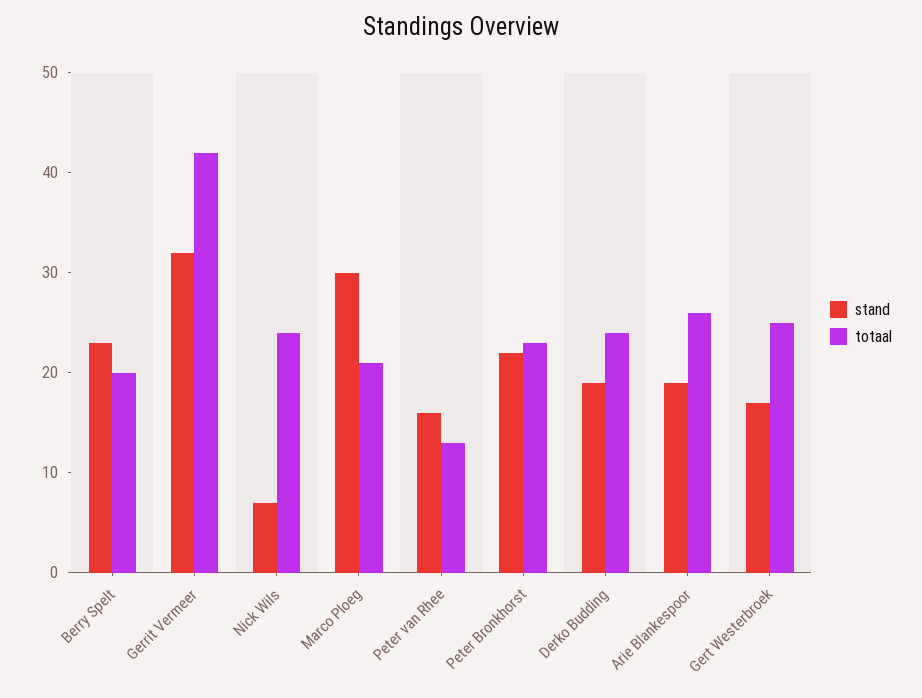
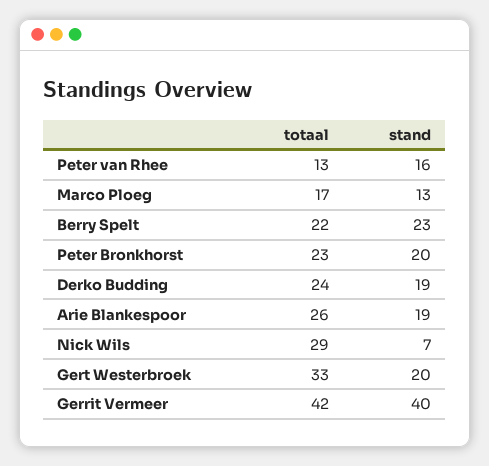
  {
    "stand": {
      "Berry Spelt": 23,
-     "Gerrit Vermeer": 32,
+     "Gerrit Vermeer": 40,
      "Nick Wils": 7,
-     "Marco Ploeg": 30,
+     "Marco Ploeg": 13,
      "Peter van Rhee": 16,
-     "Peter Bronkhorst": 22,
+     "Peter Bronkhorst": 20,
      "Derko Budding": 19,
      "Arie Blankespoor": 19,
-     "Gert Westerbroek": 17
+     "Gert Westerbroek": 20
    },
    "totaal": {
-     "Berry Spelt": 20,
+     "Berry Spelt": 22,
      "Gerrit Vermeer": 42,
-     "Nick Wils": 24,
+     "Nick Wils": 29,
-     "Marco Ploeg": 21,
+     "Marco Ploeg": 17,
      "Peter van Rhee": 13,
      "Peter Bronkhorst": 23,
      "Derko Budding": 24,
      "Arie Blankespoor": 26,
-     "Gert Westerbroek": 25
+     "Gert Westerbroek": 33
    }
  }

